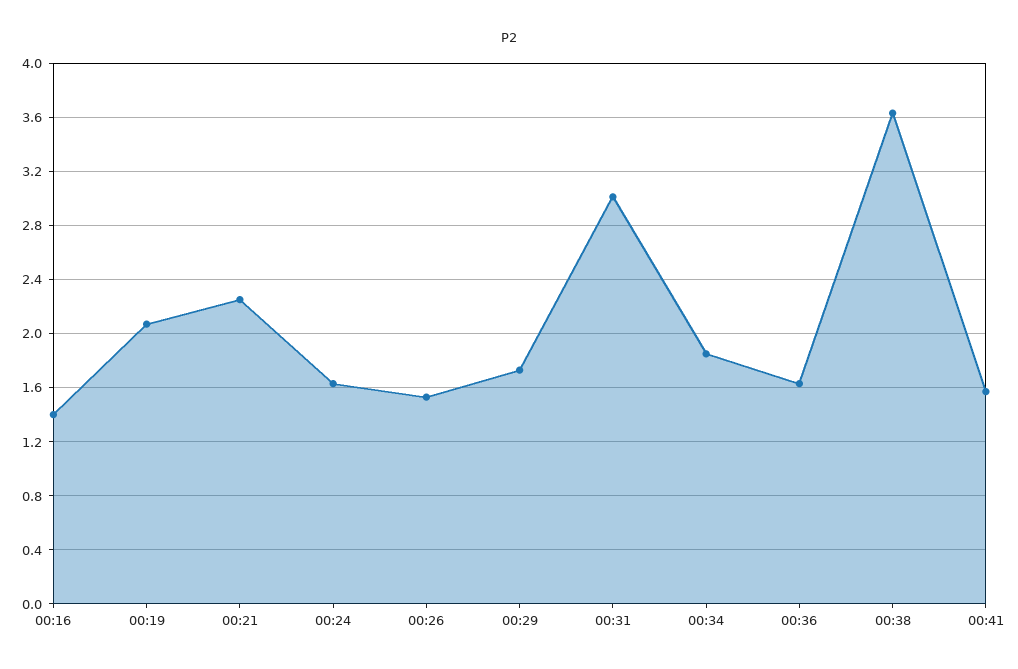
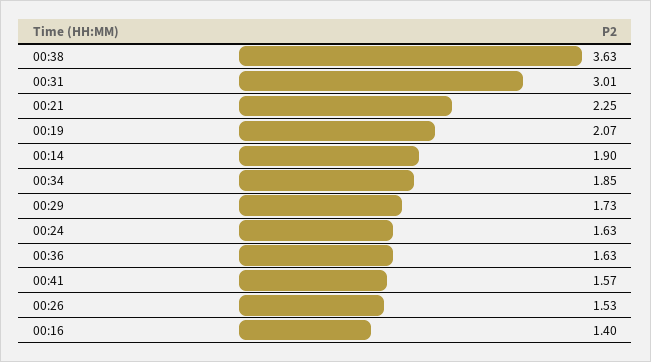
  {
    "00:16": 1.4,
    "00:19": 2.07,
    "00:21": 2.25,
    "00:24": 1.63,
    "00:26": 1.53,
    "00:29": 1.73,
    "00:31": 3.01,
    "00:34": 1.85,
    "00:36": 1.63,
    "00:38": 3.63,
-   "00:41": 1.57
+   "00:41": 1.57,
+   "00:14": 1.9
  }

